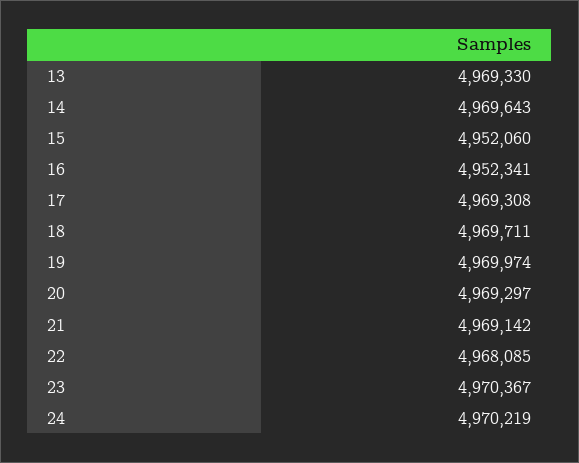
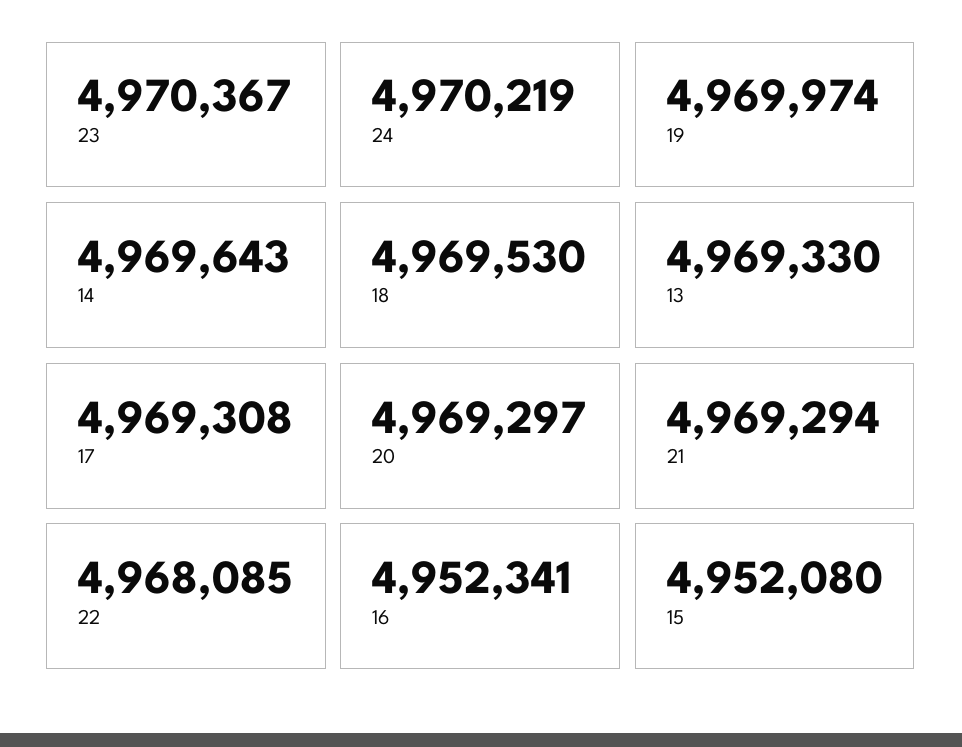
  {
    "13": 4969330,
    "14": 4969643,
-   "15": 4952060,
+   "15": 4952080,
    "16": 4952341,
    "17": 4969308,
-   "18": 4969711,
+   "18": 4969530,
    "19": 4969974,
    "20": 4969297,
-   "21": 4969142,
+   "21": 4969294,
    "22": 4968085,
    "23": 4970367,
    "24": 4970219
  }

